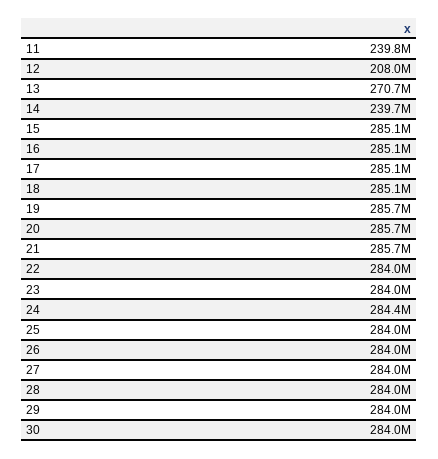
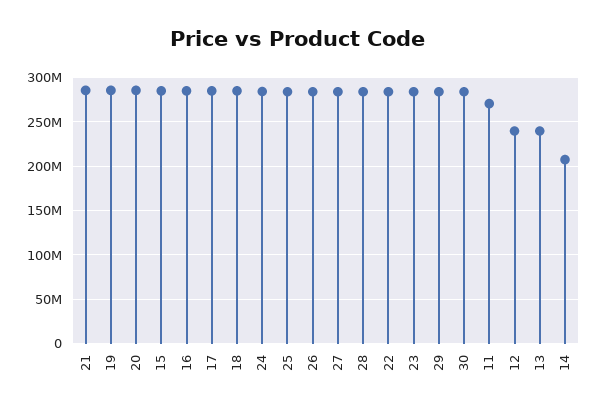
  {
-   "11": 239800000,
+   "11": 270000000,
-   "12": 208000000,
+   "12": 240000000,
-   "13": 270700000,
+   "13": 240000000,
-   "14": 239700000,
+   "14": 210000000,
    "15": 285100000,
    "16": 285100000,
    "17": 285100000,
    "18": 285100000,
    "19": 285700000,
    "20": 285700000,
    "21": 285700000,
    "22": 284000000,
    "23": 284000000,
    "24": 284400000,
    "25": 284000000,
    "26": 284000000,
    "27": 284000000,
    "28": 284000000,
    "29": 284000000,
    "30": 284000000
  }

